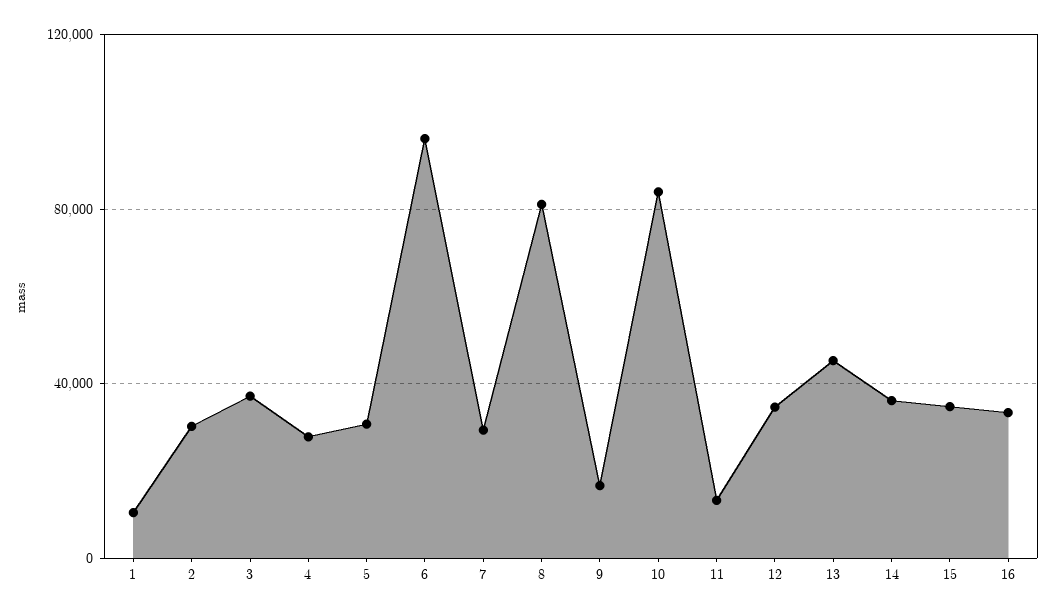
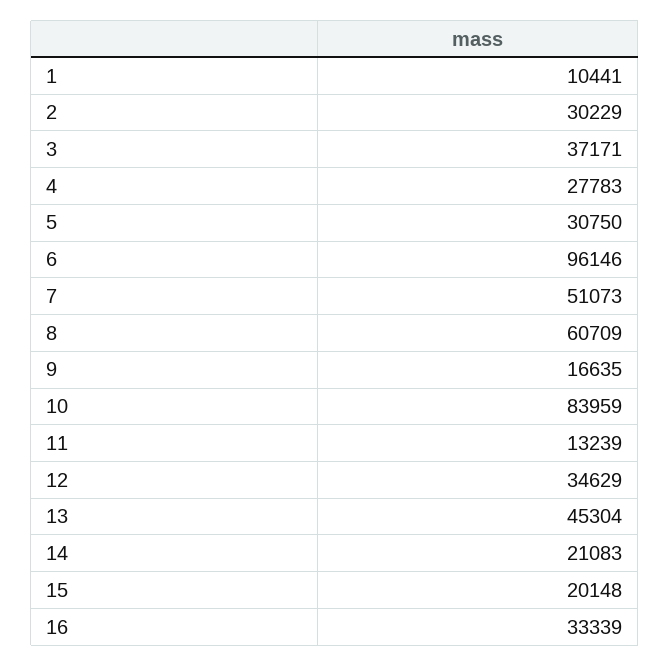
  {
    "1": 10441,
    "2": 30229,
    "3": 37171,
    "4": 27783,
    "5": 30750,
    "6": 96146,
-   "7": 30000,
+   "7": 51073,
-   "8": 80000,
+   "8": 60709,
    "9": 16635,
    "10": 83959,
    "11": 13239,
    "12": 34629,
    "13": 45304,
-   "14": 35000,
+   "14": 21083,
-   "15": 35000,
+   "15": 20148,
    "16": 33339
  }

